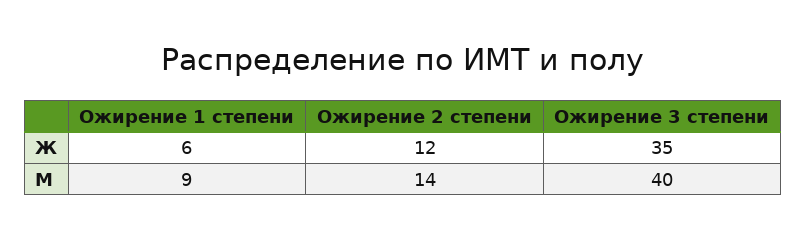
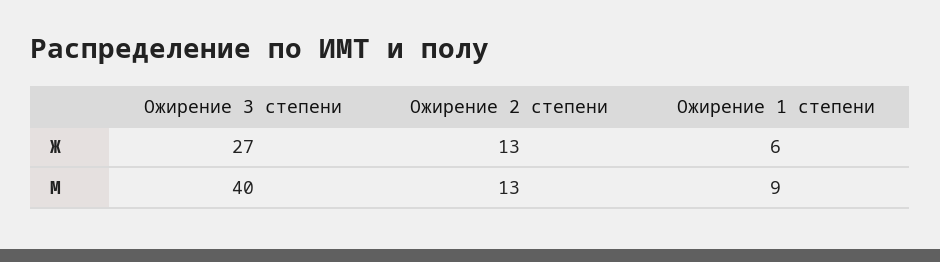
  {
    "Ожирение 1 степени": {
      "Ж": 6,
      "М": 9
    },
    "Ожирение 2 степени": {
-     "Ж": 12,
+     "Ж": 13,
-     "М": 14
+     "М": 13
    },
    "Ожирение 3 степени": {
-     "Ж": 35,
+     "Ж": 27,
      "М": 40
    }
  }

